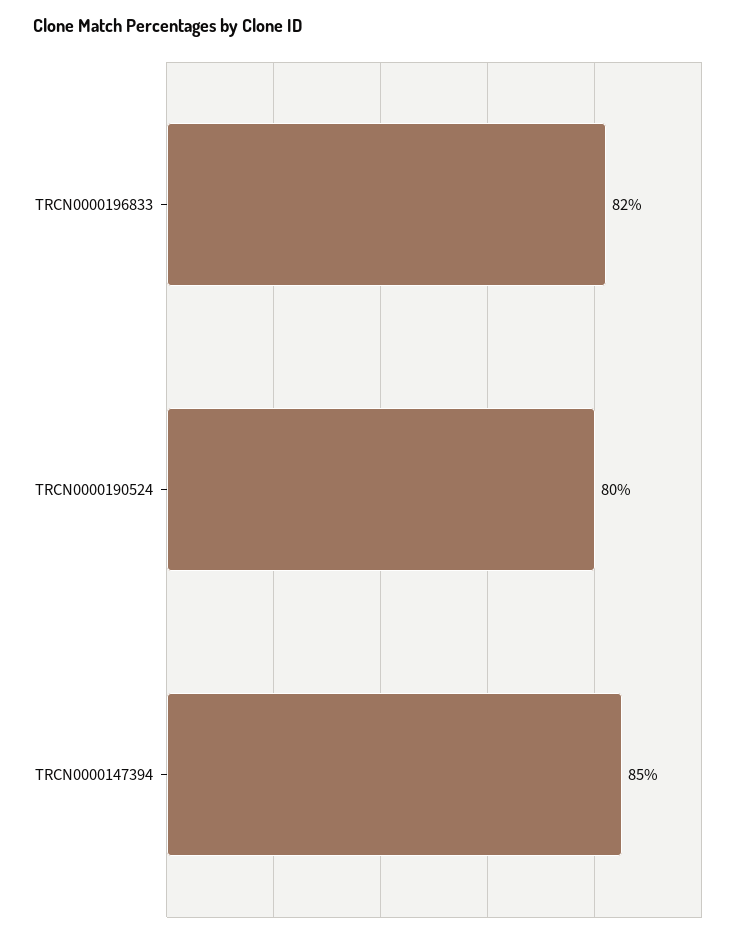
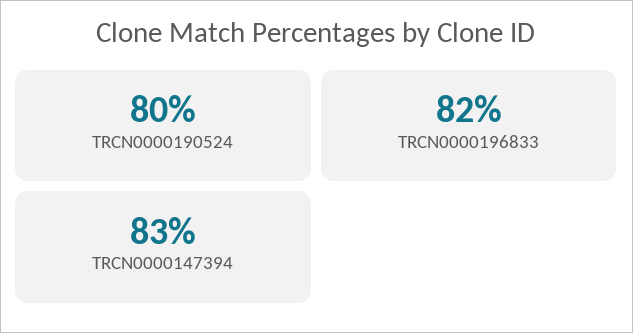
  {
    "TRCN0000196833": 82,
    "TRCN0000190524": 80,
-   "TRCN0000147394": 85
+   "TRCN0000147394": 83
  }

